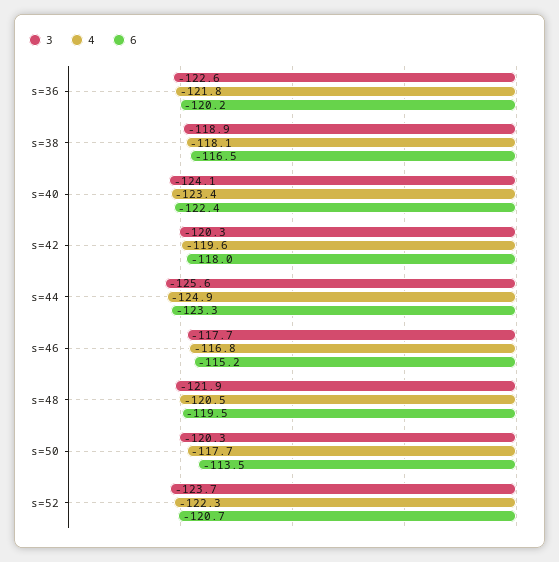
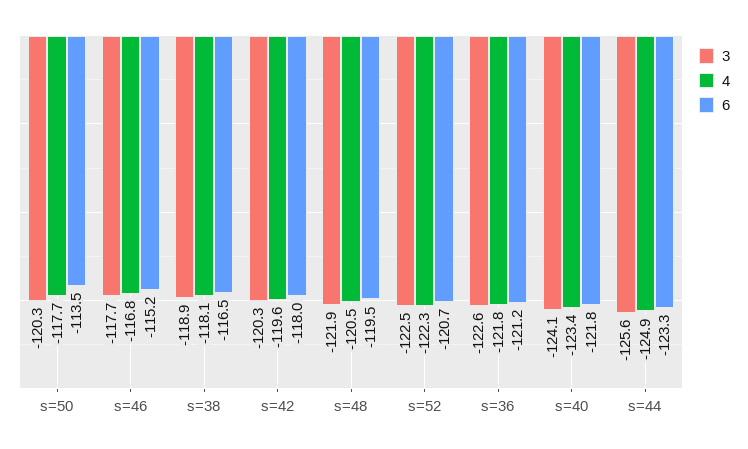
  {
    "3": {
      "s=36": -122.6,
      "s=38": -118.9,
      "s=40": -124.1,
      "s=42": -120.3,
      "s=44": -125.6,
      "s=46": -117.7,
      "s=48": -121.9,
      "s=50": -120.3,
-     "s=52": -123.7
+     "s=52": -122.5
    },
    "4": {
      "s=36": -121.8,
      "s=38": -118.1,
      "s=40": -123.4,
      "s=42": -119.6,
      "s=44": -124.9,
      "s=46": -116.8,
      "s=48": -120.5,
      "s=50": -117.7,
      "s=52": -122.3
    },
    "6": {
-     "s=36": -120.2,
+     "s=36": -121.2,
      "s=38": -116.5,
-     "s=40": -122.4,
+     "s=40": -121.8,
      "s=42": -118,
      "s=44": -123.3,
      "s=46": -115.2,
      "s=48": -119.5,
      "s=50": -113.5,
      "s=52": -120.7
    }
  }

